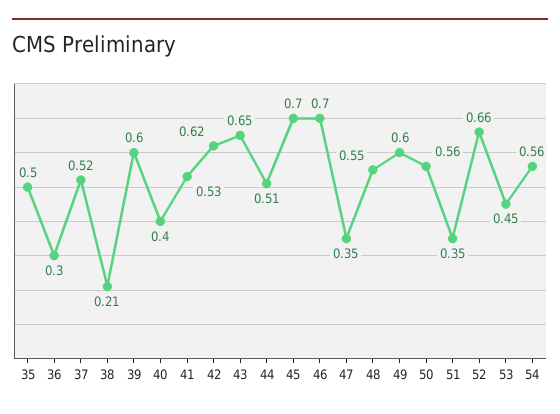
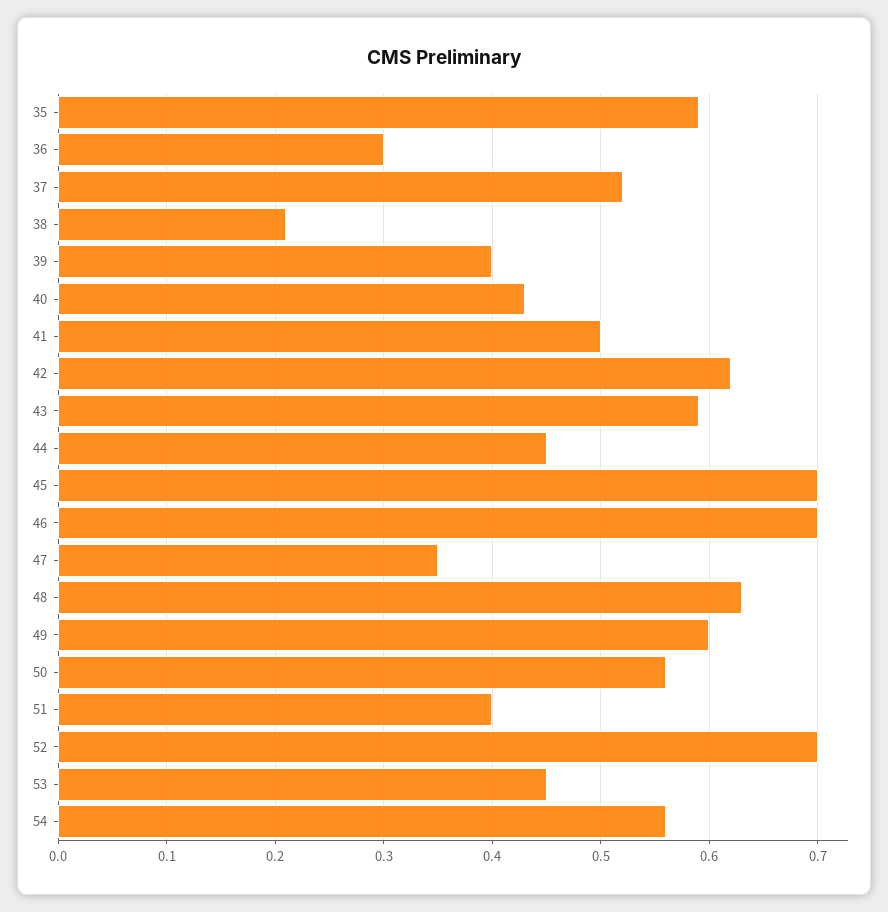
  {
-   "35": 0.5,
+   "35": 0.59,
    "36": 0.3,
    "37": 0.52,
    "38": 0.21,
-   "39": 0.6,
+   "39": 0.4,
-   "40": 0.4,
+   "40": 0.43,
-   "41": 0.53,
+   "41": 0.5,
    "42": 0.62,
-   "43": 0.65,
+   "43": 0.59,
-   "44": 0.51,
+   "44": 0.45,
    "45": 0.7,
    "46": 0.7,
    "47": 0.35,
-   "48": 0.55,
+   "48": 0.63,
    "49": 0.6,
    "50": 0.56,
-   "51": 0.35,
+   "51": 0.4,
-   "52": 0.66,
+   "52": 0.7,
    "53": 0.45,
    "54": 0.56
  }

